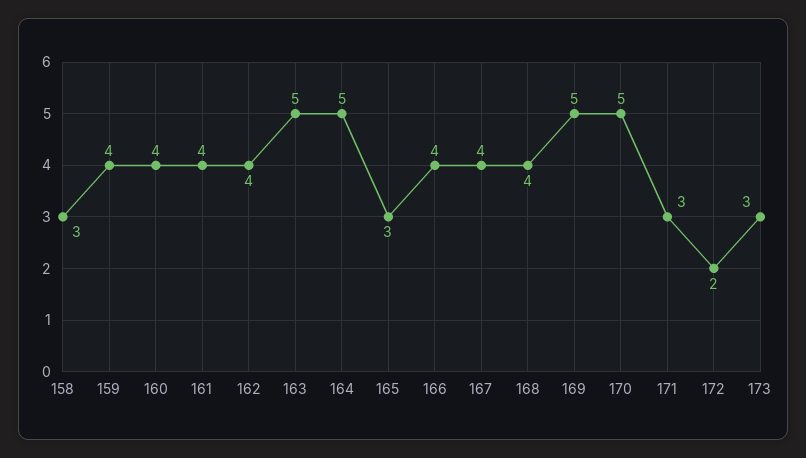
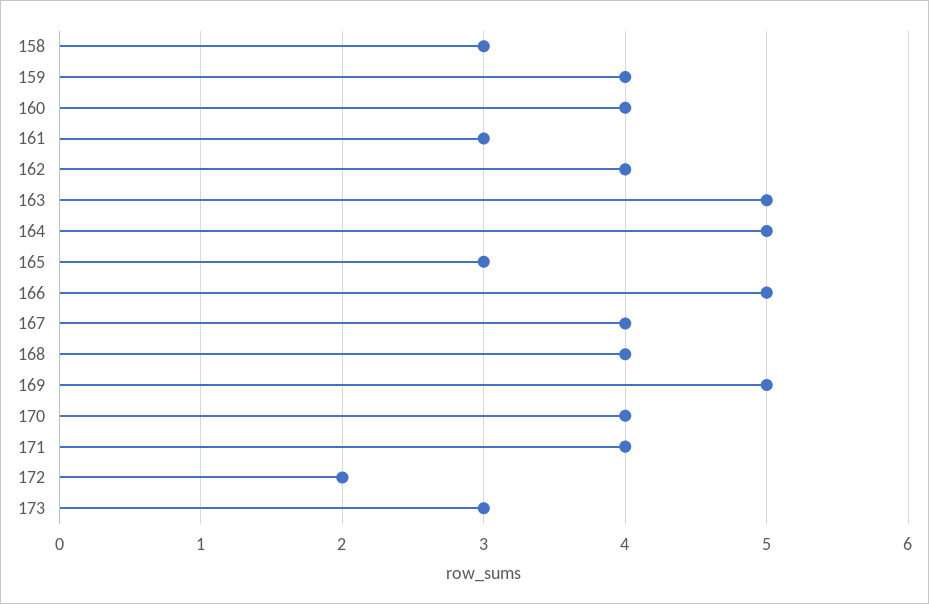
  {
    "158": 3,
    "159": 4,
    "160": 4,
-   "161": 4,
+   "161": 3,
    "162": 4,
    "163": 5,
    "164": 5,
    "165": 3,
-   "166": 4,
+   "166": 5,
    "167": 4,
    "168": 4,
    "169": 5,
-   "170": 5,
+   "170": 4,
-   "171": 3,
+   "171": 4,
    "172": 2,
    "173": 3
  }

